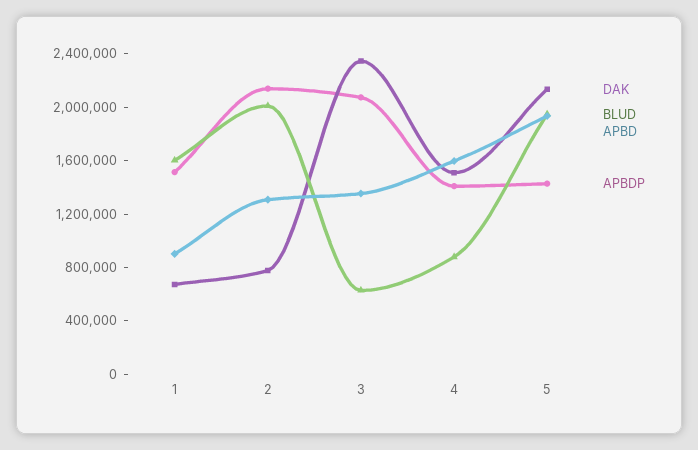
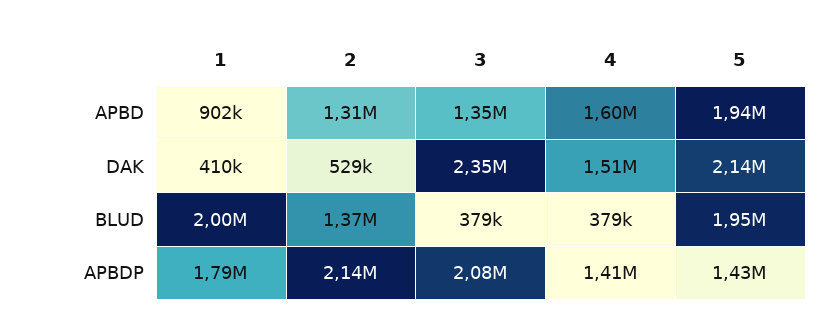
  {
    "DAK": {
-     "1": 700000,
+     "1": 410000,
-     "2": 800000,
+     "2": 529000,
      "3": 2350000,
      "4": 1510000,
      "5": 2140000
    },
    "BLUD": {
-     "1": 1600000,
+     "1": 2000000,
-     "2": 2000000,
+     "2": 1370000,
-     "3": 600000,
+     "3": 379000,
-     "4": 900000,
+     "4": 379000,
      "5": 1950000
    },
    "APBD": {
      "1": 902000,
      "2": 1310000,
      "3": 1350000,
      "4": 1600000,
      "5": 1940000
    },
    "APBDP": {
-     "1": 1500000,
+     "1": 1790000,
      "2": 2140000,
      "3": 2080000,
      "4": 1410000,
      "5": 1430000
    }
  }

